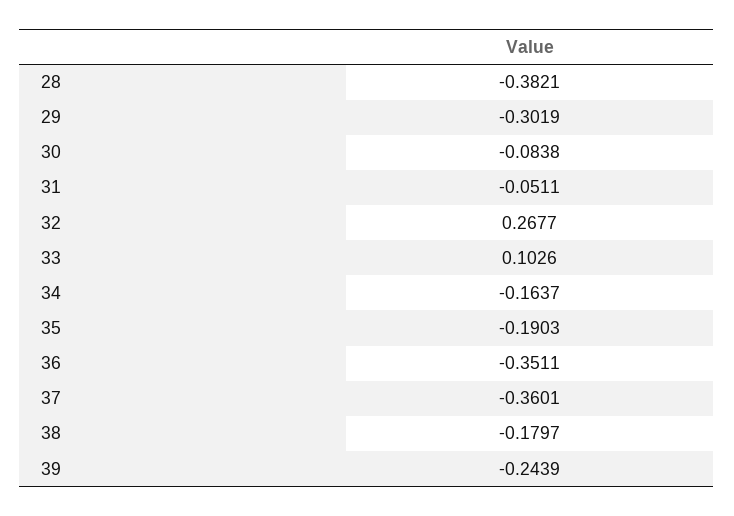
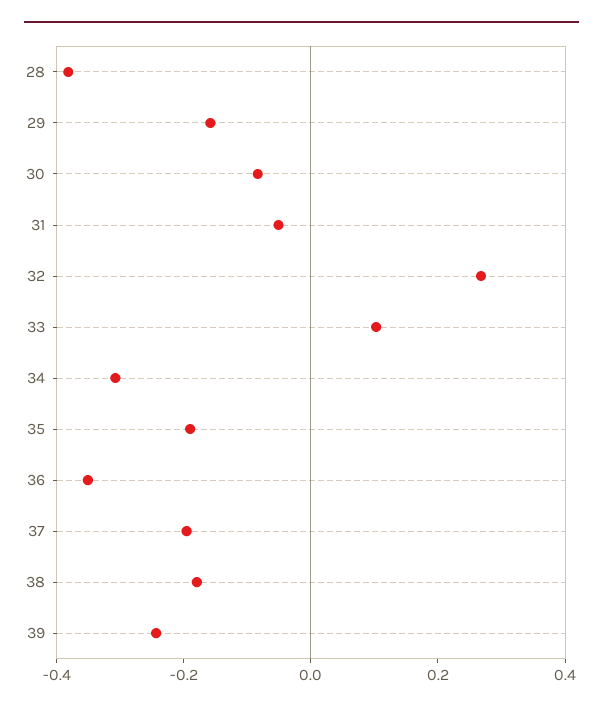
  {
    "28": -0.3821,
-   "29": -0.3019,
+   "29": -0.15,
    "30": -0.0838,
    "31": -0.0511,
    "32": 0.2677,
    "33": 0.1026,
-   "34": -0.1637,
+   "34": -0.3,
    "35": -0.1903,
    "36": -0.3511,
-   "37": -0.3601,
+   "37": -0.2,
    "38": -0.1797,
    "39": -0.2439
  }

